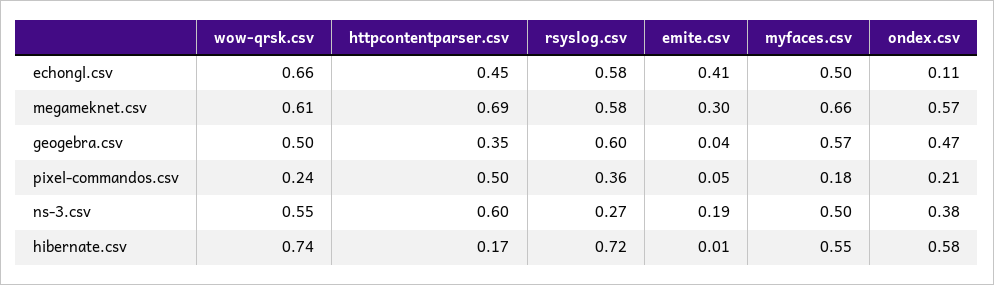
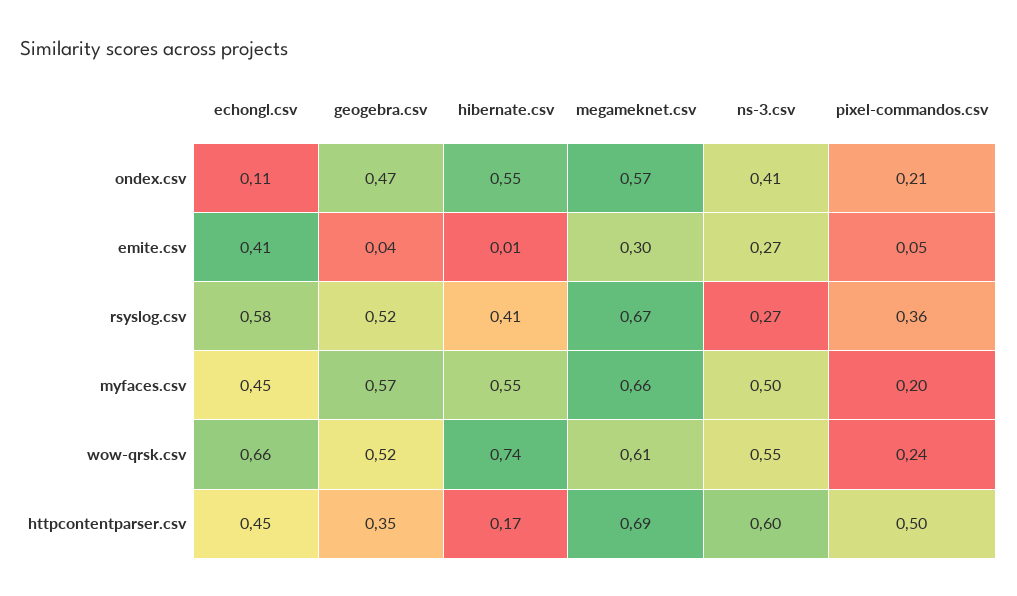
  {
    "wow-qrsk.csv": {
      "echongl.csv": 0.66,
      "megameknet.csv": 0.61,
-     "geogebra.csv": 0.5,
+     "geogebra.csv": 0.52,
      "pixel-commandos.csv": 0.24,
      "ns-3.csv": 0.55,
      "hibernate.csv": 0.74
    },
    "httpcontentparser.csv": {
      "echongl.csv": 0.45,
      "megameknet.csv": 0.69,
      "geogebra.csv": 0.35,
      "pixel-commandos.csv": 0.5,
      "ns-3.csv": 0.6,
      "hibernate.csv": 0.17
    },
    "rsyslog.csv": {
      "echongl.csv": 0.58,
-     "megameknet.csv": 0.58,
+     "megameknet.csv": 0.67,
-     "geogebra.csv": 0.6,
+     "geogebra.csv": 0.52,
      "pixel-commandos.csv": 0.36,
      "ns-3.csv": 0.27,
-     "hibernate.csv": 0.72
+     "hibernate.csv": 0.41
    },
    "emite.csv": {
      "echongl.csv": 0.41,
      "megameknet.csv": 0.3,
      "geogebra.csv": 0.04,
      "pixel-commandos.csv": 0.05,
-     "ns-3.csv": 0.19,
+     "ns-3.csv": 0.27,
      "hibernate.csv": 0.01
    },
    "myfaces.csv": {
-     "echongl.csv": 0.5,
+     "echongl.csv": 0.45,
      "megameknet.csv": 0.66,
      "geogebra.csv": 0.57,
-     "pixel-commandos.csv": 0.18,
+     "pixel-commandos.csv": 0.2,
      "ns-3.csv": 0.5,
      "hibernate.csv": 0.55
    },
    "ondex.csv": {
      "echongl.csv": 0.11,
      "megameknet.csv": 0.57,
      "geogebra.csv": 0.47,
      "pixel-commandos.csv": 0.21,
-     "ns-3.csv": 0.38,
+     "ns-3.csv": 0.41,
-     "hibernate.csv": 0.58
+     "hibernate.csv": 0.55
    }
  }

